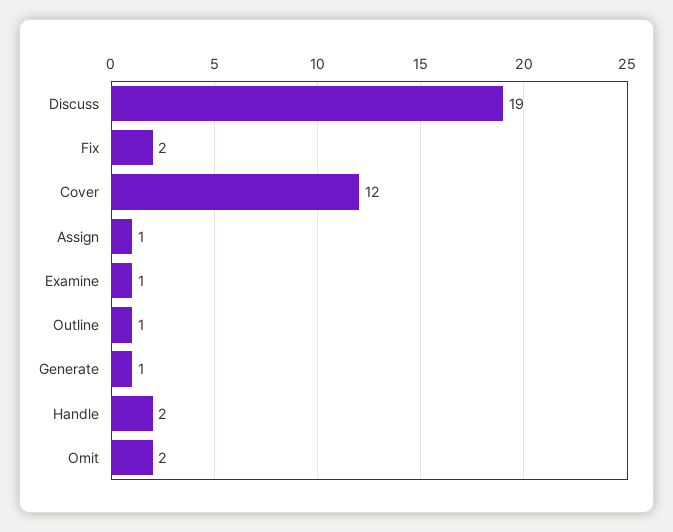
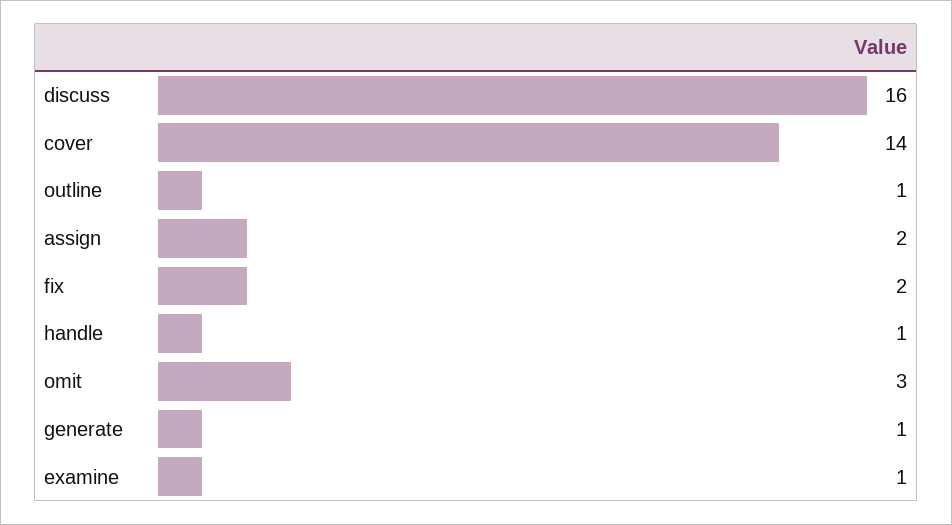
  {
-   "Discuss": 19,
+   "Discuss": 16,
    "Fix": 2,
-   "Cover": 12,
+   "Cover": 14,
-   "Assign": 1,
+   "Assign": 2,
    "Examine": 1,
    "Outline": 1,
    "Generate": 1,
-   "Handle": 2,
+   "Handle": 1,
-   "Omit": 2
+   "Omit": 3
  }

